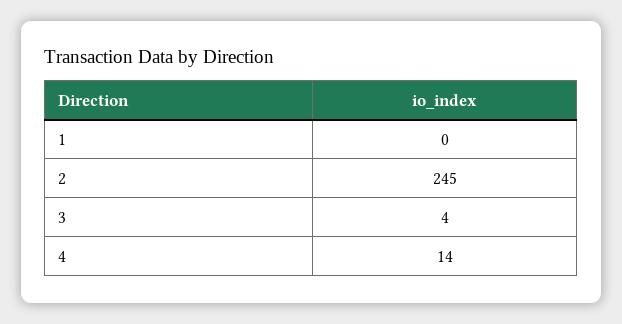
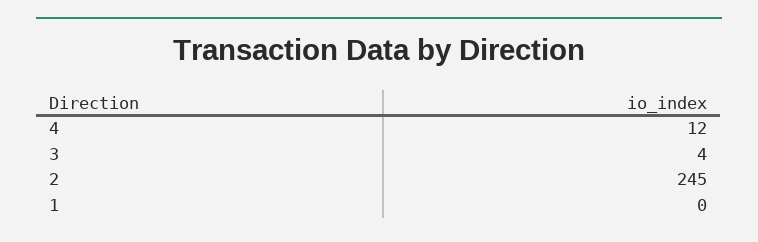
  {
    "1": 0,
    "2": 245,
    "3": 4,
-   "4": 14
+   "4": 12
  }

